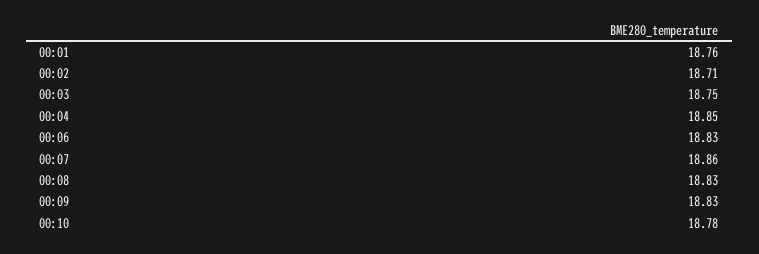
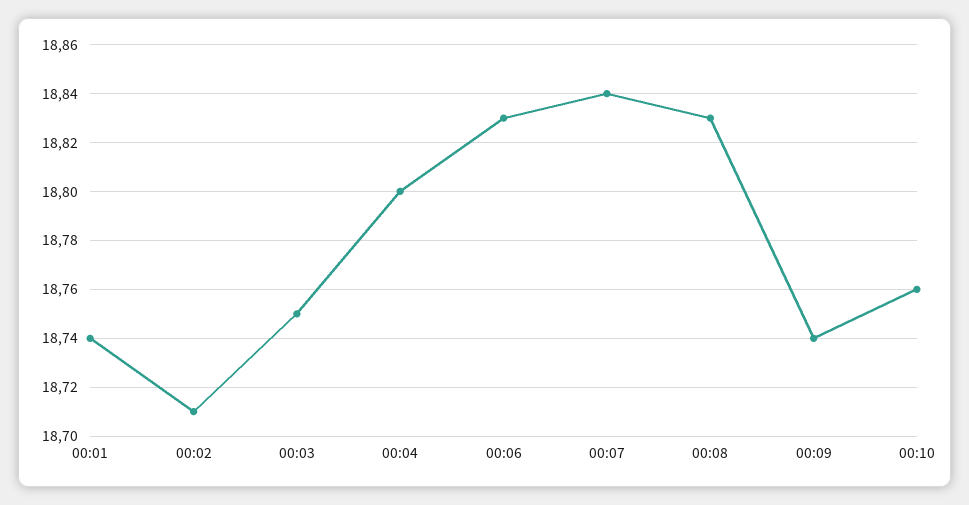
  {
-   "00:01": 18.76,
+   "00:01": 18.74,
    "00:02": 18.71,
    "00:03": 18.75,
-   "00:04": 18.85,
+   "00:04": 18.8,
    "00:06": 18.83,
-   "00:07": 18.86,
+   "00:07": 18.84,
    "00:08": 18.83,
-   "00:09": 18.83,
+   "00:09": 18.74,
-   "00:10": 18.78
+   "00:10": 18.76
  }

